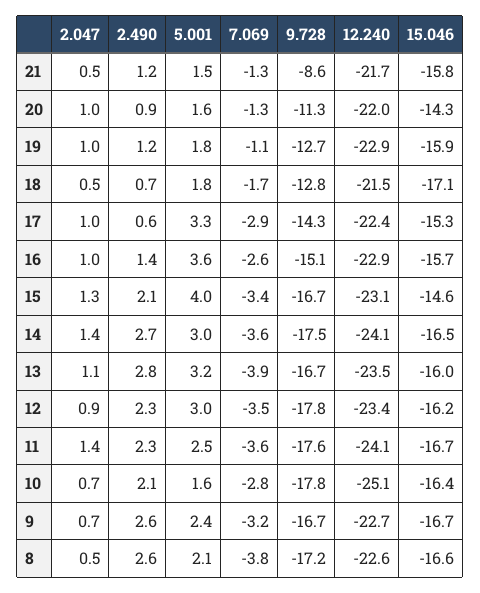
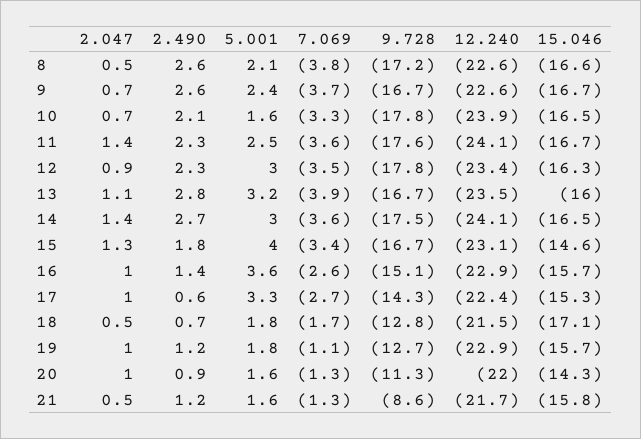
  {
    "2.047": {
      "21": 0.5,
      "20": 1,
      "19": 1,
      "18": 0.5,
      "17": 1,
      "16": 1,
      "15": 1.3,
      "14": 1.4,
      "13": 1.1,
      "12": 0.9,
      "11": 1.4,
      "10": 0.7,
      "9": 0.7,
      "8": 0.5
    },
    "2.490": {
      "21": 1.2,
      "20": 0.9,
      "19": 1.2,
      "18": 0.7,
      "17": 0.6,
      "16": 1.4,
-     "15": 2.1,
+     "15": 1.8,
      "14": 2.7,
      "13": 2.8,
      "12": 2.3,
      "11": 2.3,
      "10": 2.1,
      "9": 2.6,
      "8": 2.6
    },
    "5.001": {
-     "21": 1.5,
+     "21": 1.6,
      "20": 1.6,
      "19": 1.8,
      "18": 1.8,
      "17": 3.3,
      "16": 3.6,
      "15": 4,
      "14": 3,
      "13": 3.2,
      "12": 3,
      "11": 2.5,
      "10": 1.6,
      "9": 2.4,
      "8": 2.1
    },
    "7.069": {
      "21": -1.3,
      "20": -1.3,
      "19": -1.1,
      "18": -1.7,
-     "17": -2.9,
+     "17": -2.7,
      "16": -2.6,
      "15": -3.4,
      "14": -3.6,
      "13": -3.9,
      "12": -3.5,
      "11": -3.6,
-     "10": -2.8,
+     "10": -3.3,
-     "9": -3.2,
+     "9": -3.7,
      "8": -3.8
    },
    "9.728": {
      "21": -8.6,
      "20": -11.3,
      "19": -12.7,
      "18": -12.8,
      "17": -14.3,
      "16": -15.1,
      "15": -16.7,
      "14": -17.5,
      "13": -16.7,
      "12": -17.8,
      "11": -17.6,
      "10": -17.8,
      "9": -16.7,
      "8": -17.2
    },
    "12.240": {
      "21": -21.7,
      "20": -22,
      "19": -22.9,
      "18": -21.5,
      "17": -22.4,
      "16": -22.9,
      "15": -23.1,
      "14": -24.1,
      "13": -23.5,
      "12": -23.4,
      "11": -24.1,
-     "10": -25.1,
+     "10": -23.9,
-     "9": -22.7,
+     "9": -22.6,
      "8": -22.6
    },
    "15.046": {
      "21": -15.8,
      "20": -14.3,
-     "19": -15.9,
+     "19": -15.7,
      "18": -17.1,
      "17": -15.3,
      "16": -15.7,
      "15": -14.6,
      "14": -16.5,
      "13": -16,
-     "12": -16.2,
+     "12": -16.3,
      "11": -16.7,
-     "10": -16.4,
+     "10": -16.5,
      "9": -16.7,
      "8": -16.6
    }
  }

